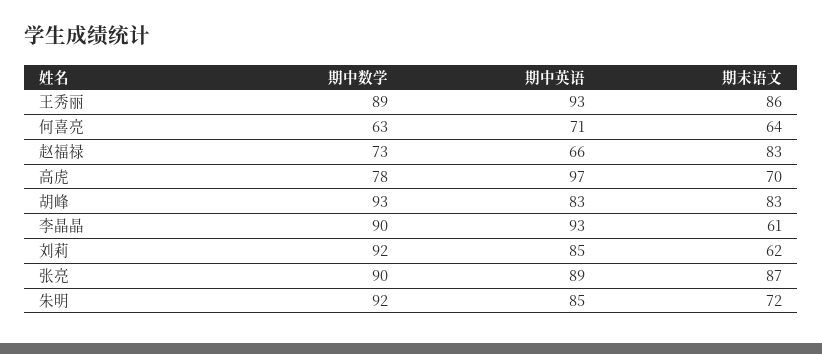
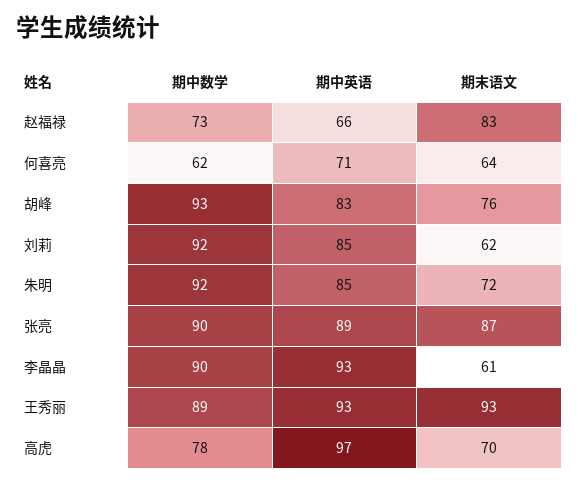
  {
    "期中数学": {
      "王秀丽": 89,
-     "何喜亮": 63,
+     "何喜亮": 62,
      "赵福禄": 73,
      "高虎": 78,
      "胡峰": 93,
      "李晶晶": 90,
      "刘莉": 92,
      "张亮": 90,
      "朱明": 92
    },
    "期中英语": {
      "王秀丽": 93,
      "何喜亮": 71,
      "赵福禄": 66,
      "高虎": 97,
      "胡峰": 83,
      "李晶晶": 93,
      "刘莉": 85,
      "张亮": 89,
      "朱明": 85
    },
    "期末语文": {
-     "王秀丽": 86,
+     "王秀丽": 93,
      "何喜亮": 64,
      "赵福禄": 83,
      "高虎": 70,
-     "胡峰": 83,
+     "胡峰": 76,
      "李晶晶": 61,
      "刘莉": 62,
      "张亮": 87,
      "朱明": 72
    }
  }

